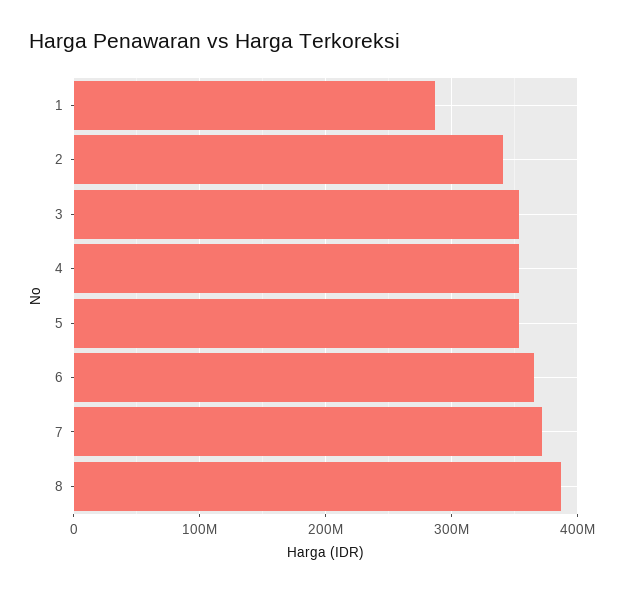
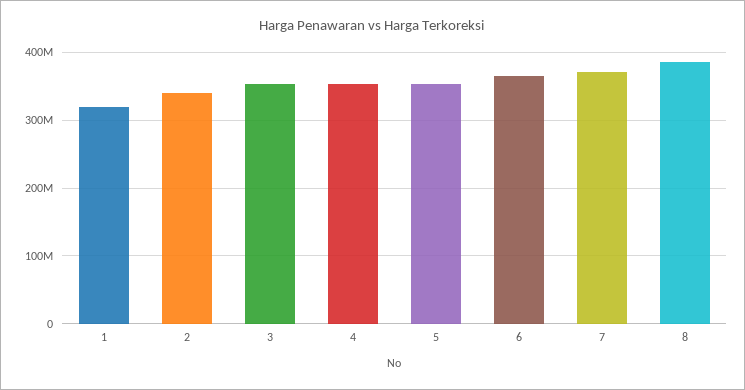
  {
-   "1": 290000000,
+   "1": 320000000,
    "2": 340000000,
    "3": 350000000,
    "4": 350000000,
    "5": 350000000,
    "6": 360000000,
    "7": 370000000,
    "8": 390000000
  }

